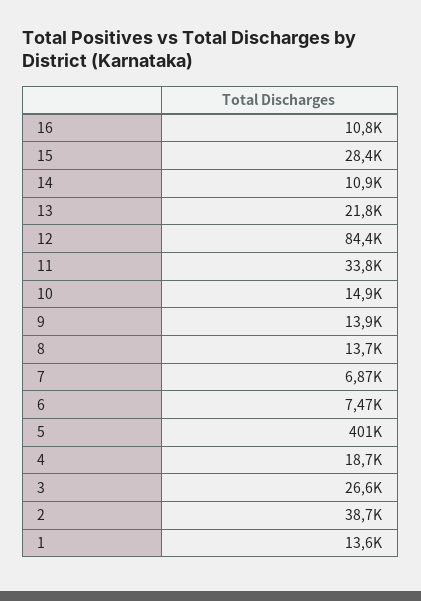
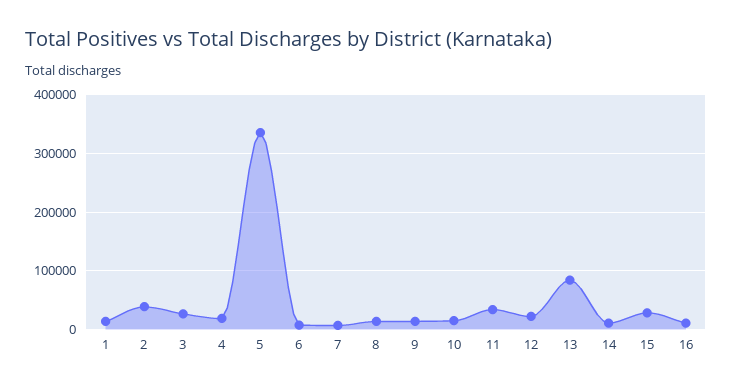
  {
    "16": 10800,
    "15": 28400,
    "14": 10900,
-   "13": 21800,
+   "13": 80000,
-   "12": 84400,
+   "12": 20000,
    "11": 33800,
    "10": 14900,
    "9": 13900,
    "8": 13700,
    "7": 6870,
    "6": 7470,
-   "5": 401000,
+   "5": 340000,
    "4": 18700,
    "3": 26600,
    "2": 38700,
    "1": 13600
  }

